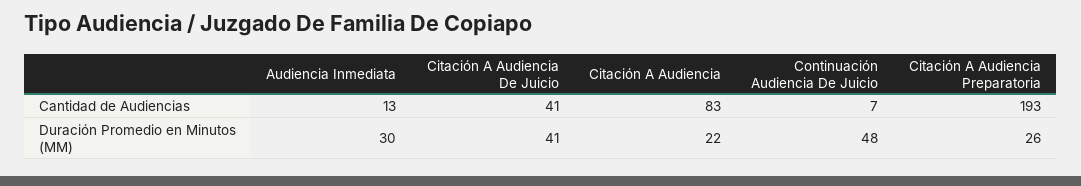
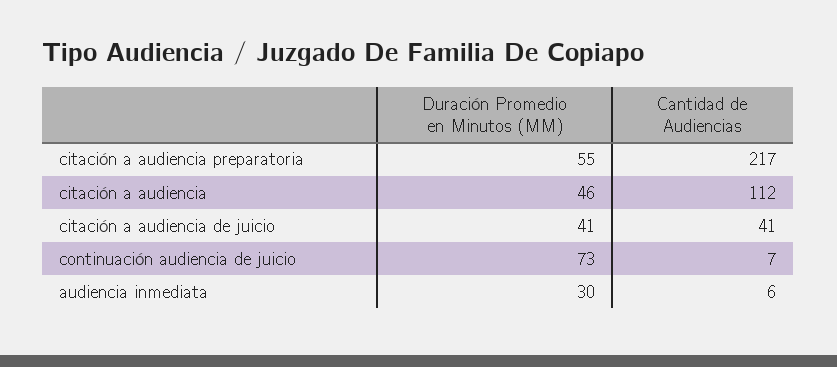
  {
    "Audiencia Inmediata": {
-     "Cantidad de Audiencias": 13,
+     "Cantidad de Audiencias": 6,
      "Duración Promedio en Minutos (MM)": 30
    },
    "Citación A Audiencia De Juicio": {
      "Cantidad de Audiencias": 41,
      "Duración Promedio en Minutos (MM)": 41
    },
    "Citación A Audiencia": {
-     "Cantidad de Audiencias": 83,
+     "Cantidad de Audiencias": 112,
-     "Duración Promedio en Minutos (MM)": 22
+     "Duración Promedio en Minutos (MM)": 46
    },
    "Continuación Audiencia De Juicio": {
      "Cantidad de Audiencias": 7,
-     "Duración Promedio en Minutos (MM)": 48
+     "Duración Promedio en Minutos (MM)": 73
    },
    "Citación A Audiencia Preparatoria": {
-     "Cantidad de Audiencias": 193,
+     "Cantidad de Audiencias": 217,
-     "Duración Promedio en Minutos (MM)": 26
+     "Duración Promedio en Minutos (MM)": 55
    }
  }

